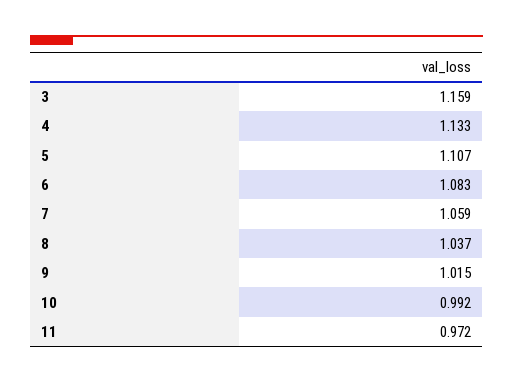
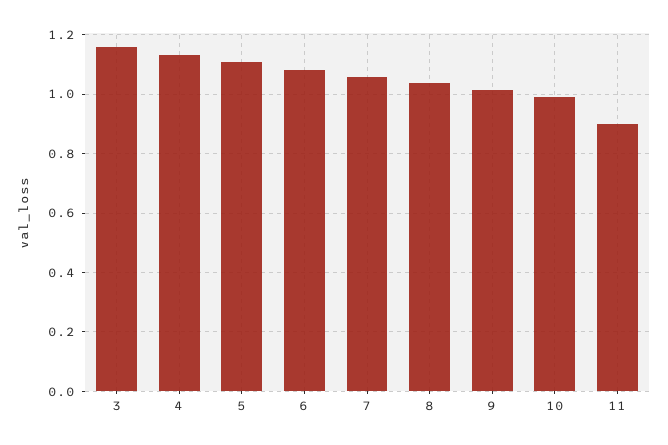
  {
    "3": 1.159,
    "4": 1.133,
    "5": 1.107,
    "6": 1.083,
    "7": 1.059,
    "8": 1.037,
    "9": 1.015,
    "10": 0.992,
-   "11": 0.972
+   "11": 0.9
  }

